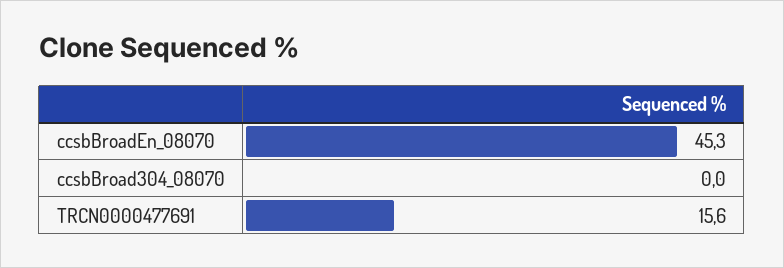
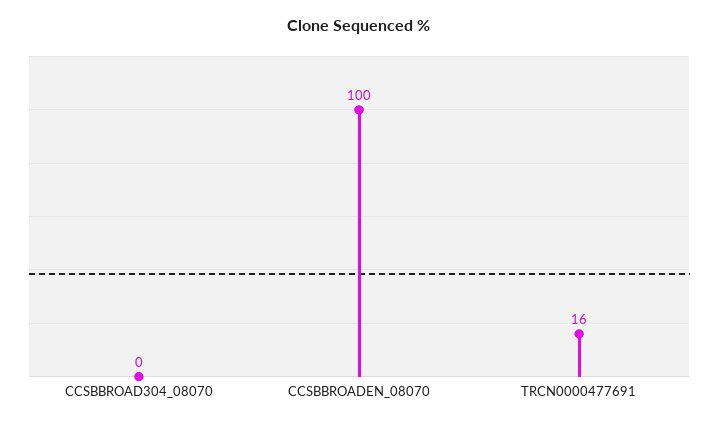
  {
-   "ccsbBroadEn_08070": 45.3,
+   "ccsbBroadEn_08070": 100,
    "ccsbBroad304_08070": 0,
    "TRCN0000477691": 15.6
  }

